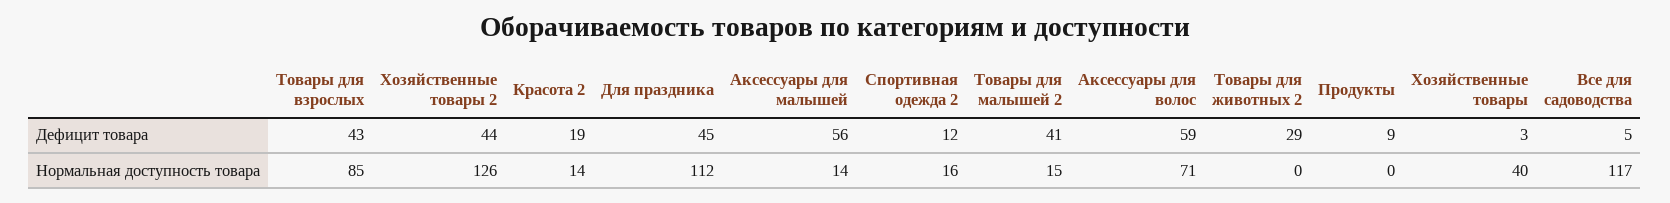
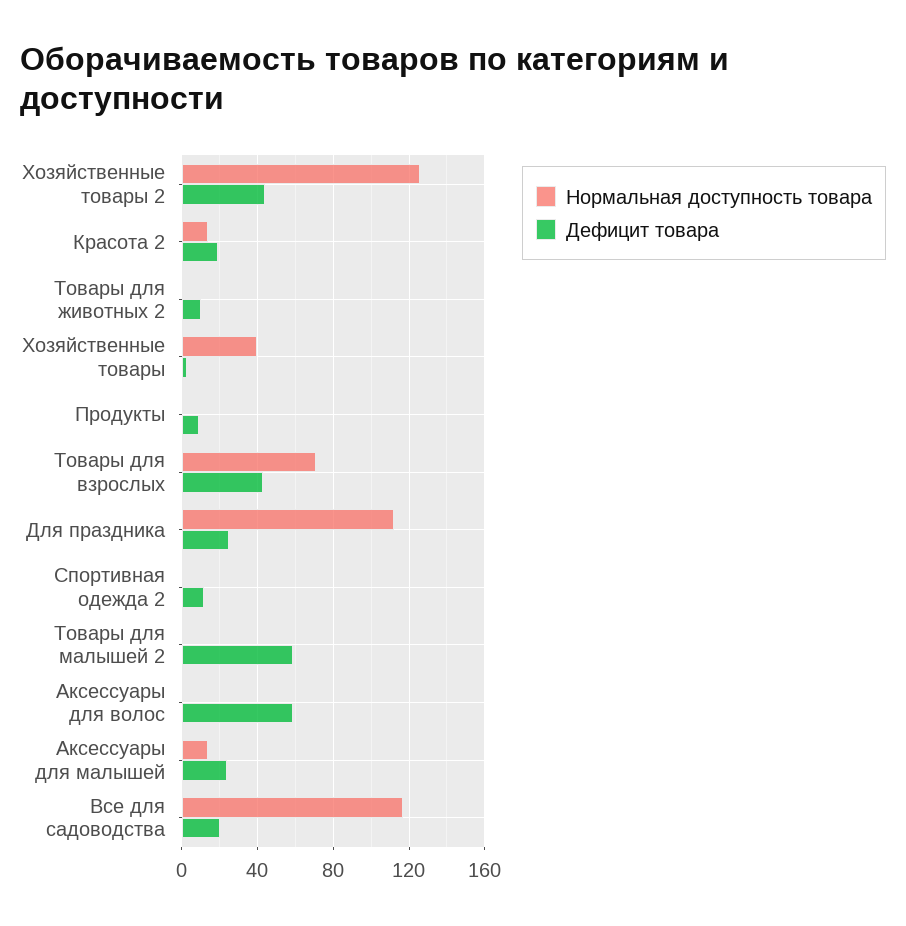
  {
    "Дефицит товара": {
      "Товары для взрослых": 43,
      "Хозяйственные товары 2": 44,
      "Красота 2": 19,
-     "Для праздника": 45,
+     "Для праздника": 25,
-     "Аксессуары для малышей": 56,
+     "Аксессуары для малышей": 25,
      "Спортивная одежда 2": 12,
-     "Товары для малышей 2": 41,
+     "Товары для малышей 2": 60,
      "Аксессуары для волос": 59,
-     "Товары для животных 2": 29,
+     "Товары для животных 2": 10,
      "Продукты": 9,
      "Хозяйственные товары": 3,
-     "Все для садоводства": 5
+     "Все для садоводства": 20
    },
    "Нормальная доступность товара": {
-     "Товары для взрослых": 85,
+     "Товары для взрослых": 70,
      "Хозяйственные товары 2": 126,
      "Красота 2": 14,
      "Для праздника": 112,
      "Аксессуары для малышей": 14,
-     "Спортивная одежда 2": 16,
+     "Спортивная одежда 2": 0,
-     "Товары для малышей 2": 15,
+     "Товары для малышей 2": 0,
-     "Аксессуары для волос": 71,
+     "Аксессуары для волос": 0,
      "Товары для животных 2": 0,
      "Продукты": 0,
      "Хозяйственные товары": 40,
      "Все для садоводства": 117
    }
  }

